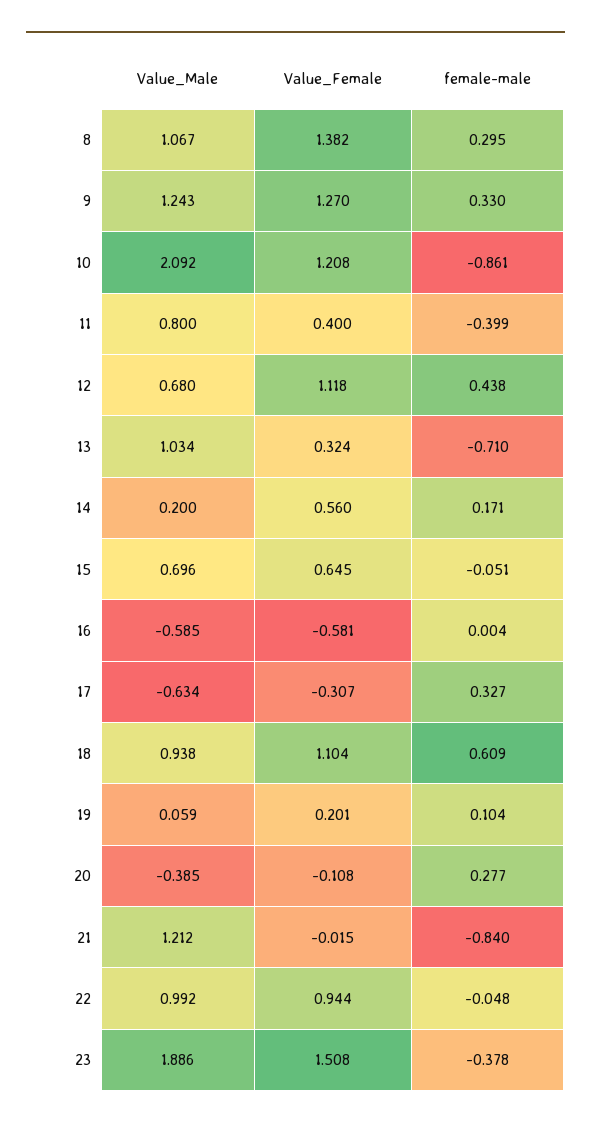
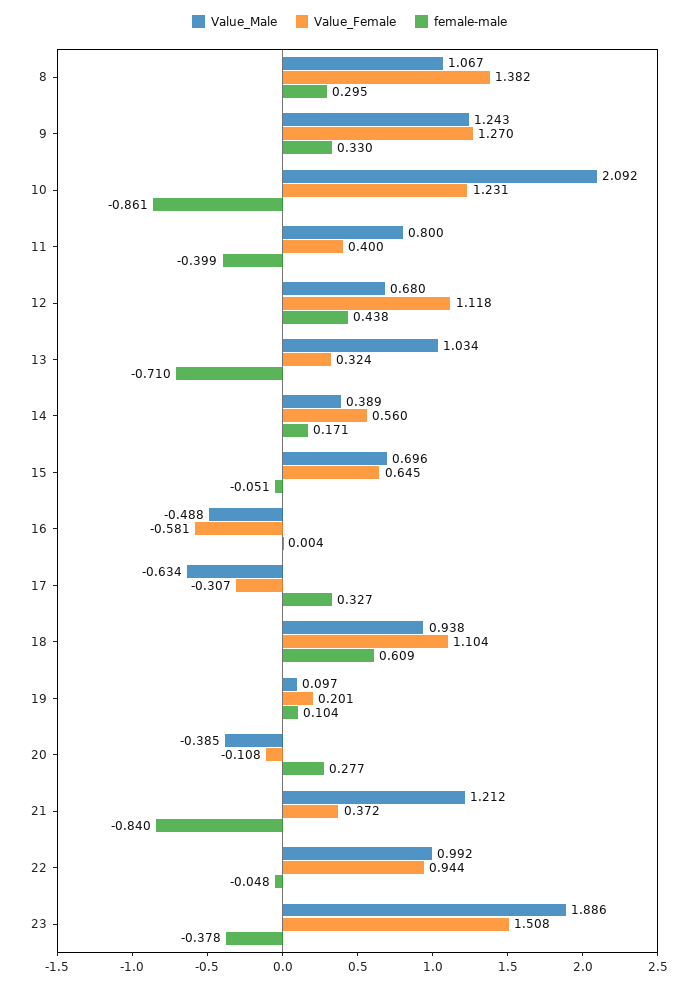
  {
    "Value_Male": {
      "8": 1.067,
      "9": 1.243,
      "10": 2.092,
      "11": 0.8,
      "12": 0.68,
      "13": 1.034,
-     "14": 0.2,
+     "14": 0.389,
      "15": 0.696,
-     "16": -0.585,
+     "16": -0.488,
      "17": -0.634,
      "18": 0.938,
-     "19": 0.059,
+     "19": 0.097,
      "20": -0.385,
      "21": 1.212,
      "22": 0.992,
      "23": 1.886
    },
    "Value_Female": {
      "8": 1.382,
      "9": 1.27,
-     "10": 1.208,
+     "10": 1.231,
      "11": 0.4,
      "12": 1.118,
      "13": 0.324,
      "14": 0.56,
      "15": 0.645,
      "16": -0.581,
      "17": -0.307,
      "18": 1.104,
      "19": 0.201,
      "20": -0.108,
-     "21": -0.015,
+     "21": 0.372,
      "22": 0.944,
      "23": 1.508
    },
    "female-male": {
      "8": 0.295,
      "9": 0.33,
      "10": -0.861,
      "11": -0.399,
      "12": 0.438,
      "13": -0.71,
      "14": 0.171,
      "15": -0.051,
      "16": 0.004,
      "17": 0.327,
      "18": 0.609,
      "19": 0.104,
      "20": 0.277,
      "21": -0.84,
      "22": -0.048,
      "23": -0.378
    }
  }

